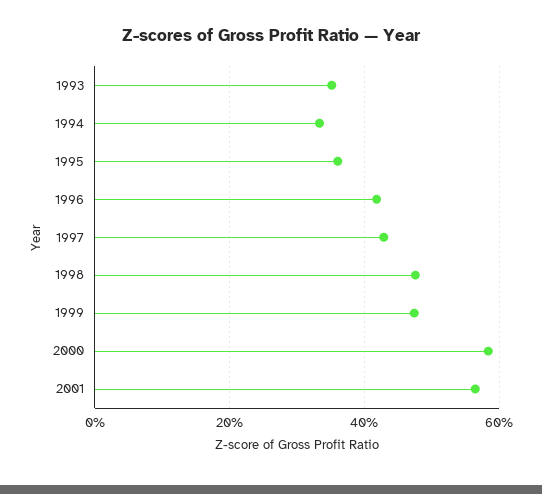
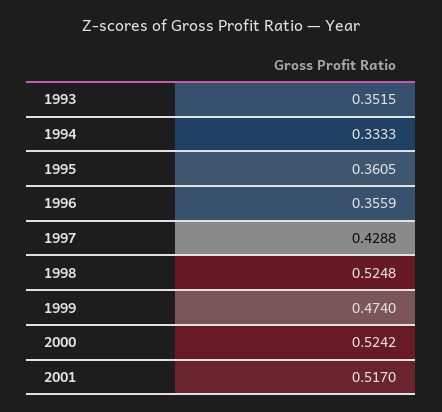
  {
    "1993": 0.3515,
    "1994": 0.3333,
    "1995": 0.3605,
-   "1996": 0.42,
+   "1996": 0.3559,
    "1997": 0.4288,
-   "1998": 0.48,
+   "1998": 0.5248,
    "1999": 0.474,
-   "2000": 0.58,
+   "2000": 0.5242,
-   "2001": 0.56
+   "2001": 0.517
  }

